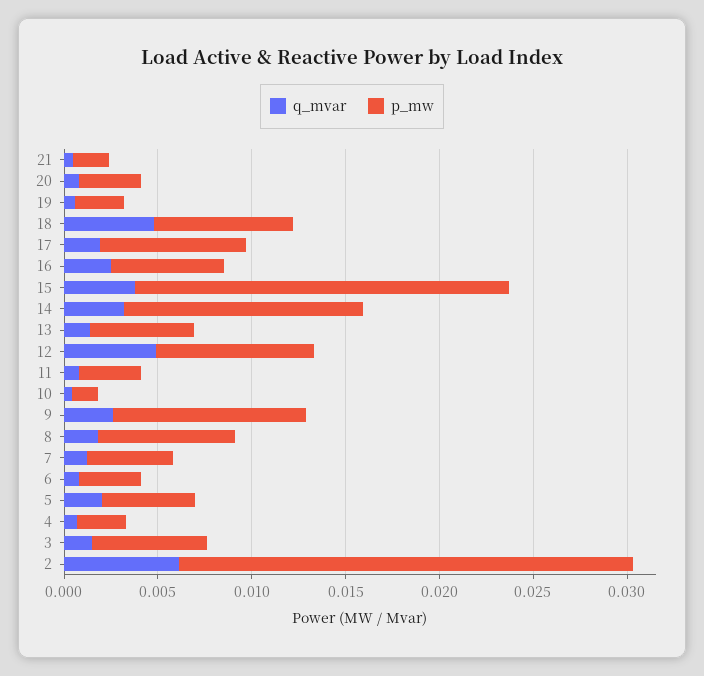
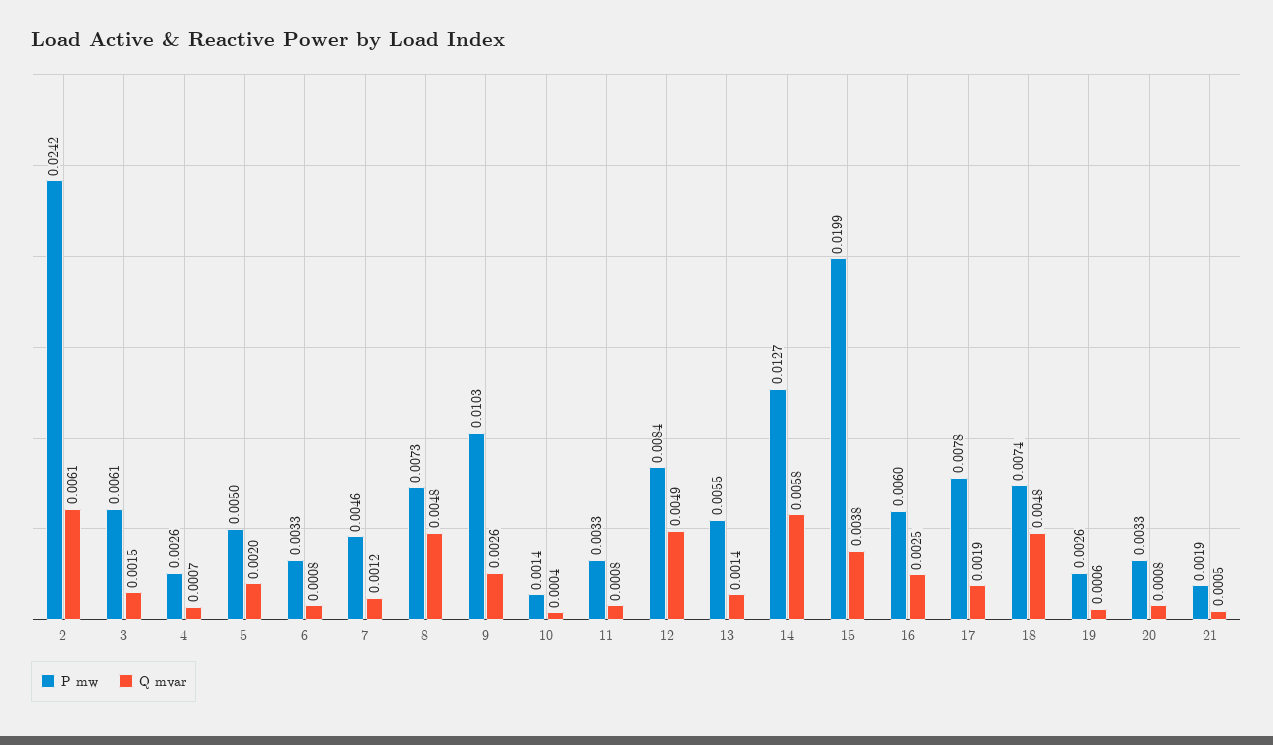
  {
    "q_mvar": {
      "21": 0.0005,
      "20": 0.0008,
      "19": 0.0006,
      "18": 0.0048,
      "17": 0.0019,
      "16": 0.0025,
      "15": 0.0038,
-     "14": 0.003,
+     "14": 0.0058,
      "13": 0.0014,
      "12": 0.0049,
      "11": 0.0008,
      "10": 0.0004,
      "9": 0.0026,
-     "8": 0.002,
+     "8": 0.0048,
      "7": 0.0012,
      "6": 0.0008,
      "5": 0.002,
      "4": 0.0007,
      "3": 0.0015,
      "2": 0.0061
    },
    "p_mw": {
      "21": 0.0019,
      "20": 0.0033,
      "19": 0.0026,
      "18": 0.0074,
      "17": 0.0078,
      "16": 0.006,
      "15": 0.0199,
      "14": 0.0127,
      "13": 0.0055,
      "12": 0.0084,
      "11": 0.0033,
      "10": 0.0014,
      "9": 0.0103,
      "8": 0.0073,
      "7": 0.0046,
      "6": 0.0033,
      "5": 0.005,
      "4": 0.0026,
      "3": 0.0061,
      "2": 0.0242
    }
  }

